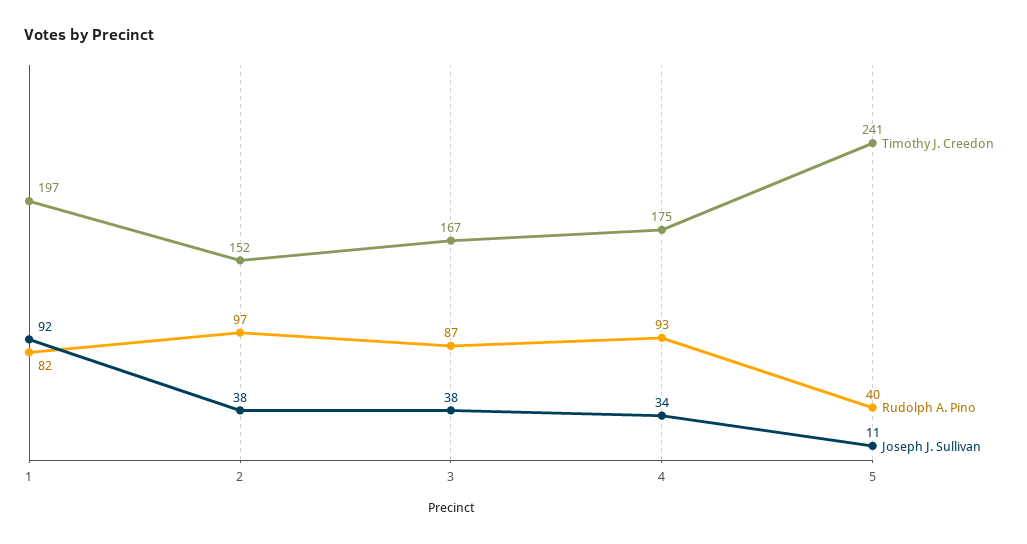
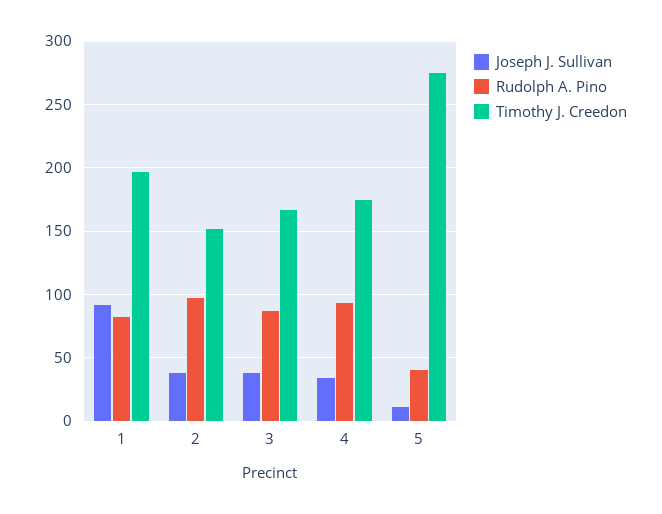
  {
    "Timothy J. Creedon": {
      "1": 197,
      "2": 152,
      "3": 167,
      "4": 175,
-     "5": 241
+     "5": 275
    },
    "Rudolph A. Pino": {
      "1": 82,
      "2": 97,
      "3": 87,
      "4": 93,
      "5": 40
    },
    "Joseph J. Sullivan": {
      "1": 92,
      "2": 38,
      "3": 38,
      "4": 34,
      "5": 11
    }
  }

